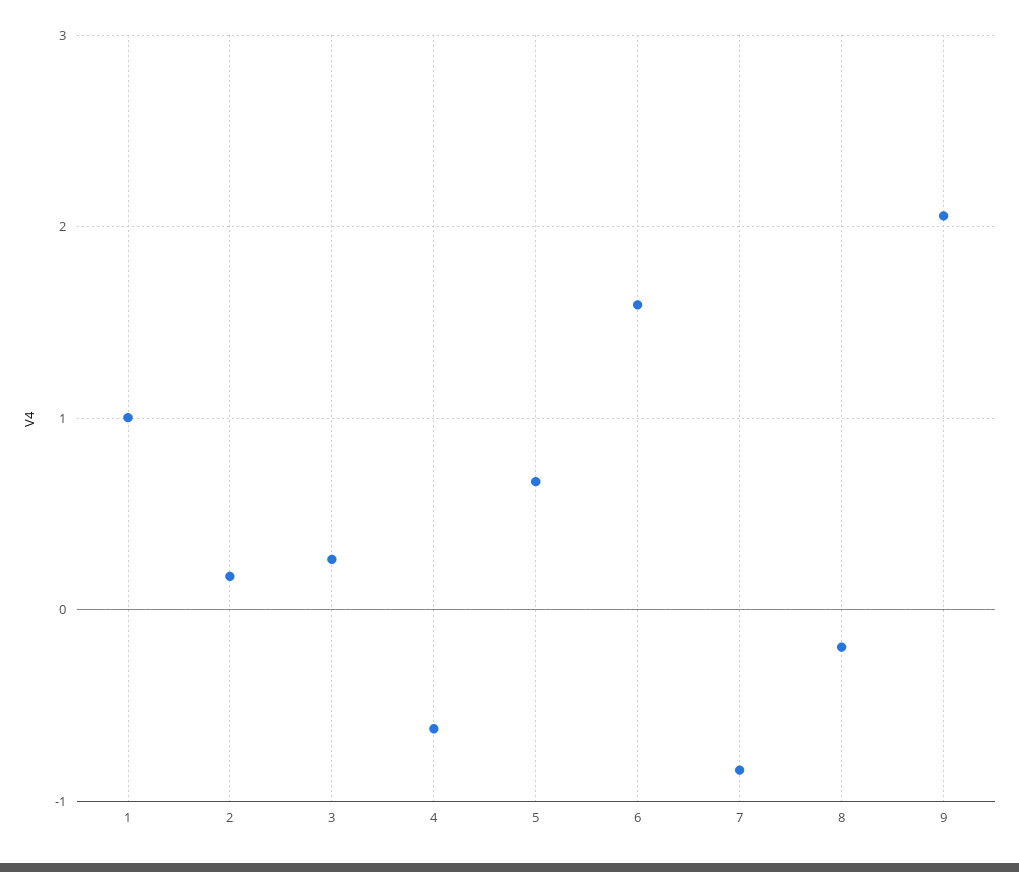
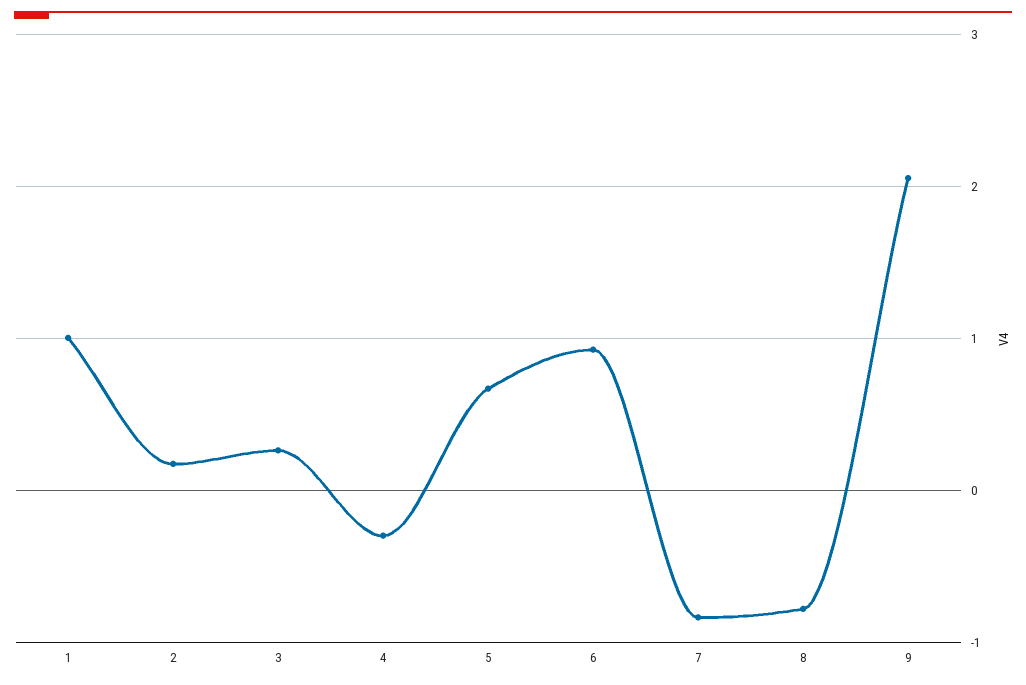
  {
    "1": 1,
    "2": 0.2,
    "3": 0.3,
-   "4": -0.6,
+   "4": -0.3,
    "5": 0.7,
-   "6": 1.6,
+   "6": 0.9,
    "7": -0.8,
-   "8": -0.2,
+   "8": -0.8,
    "9": 2.1
  }

